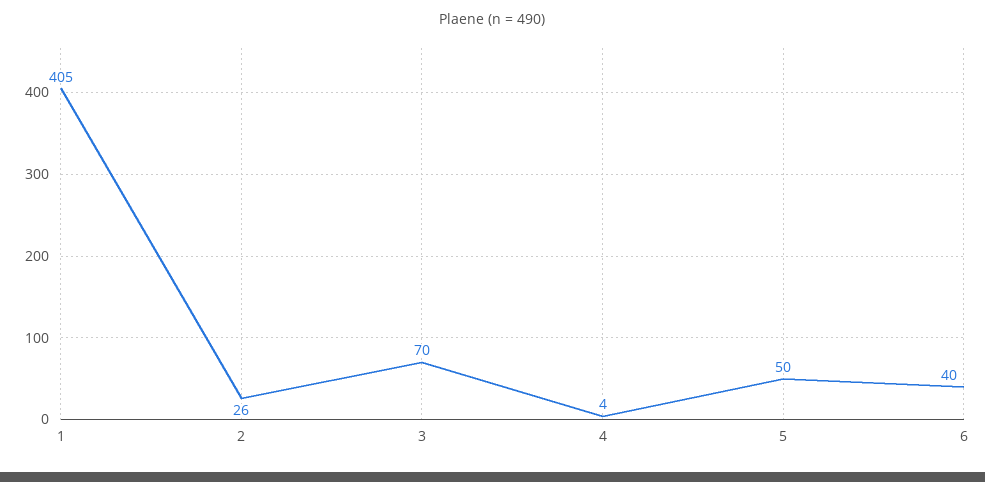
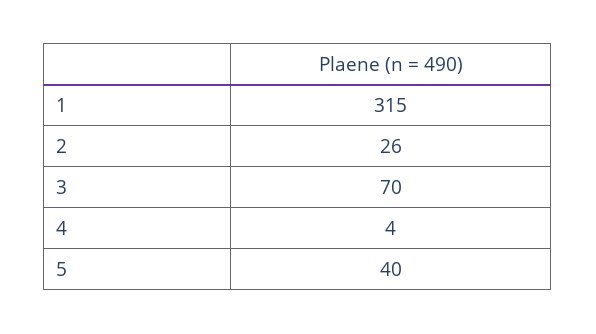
  {
-   "1": 405,
+   "1": 315,
    "2": 26,
    "3": 70,
    "4": 4,
-   "5": 50,
+   "5": 40
-   "6": 40
  }

